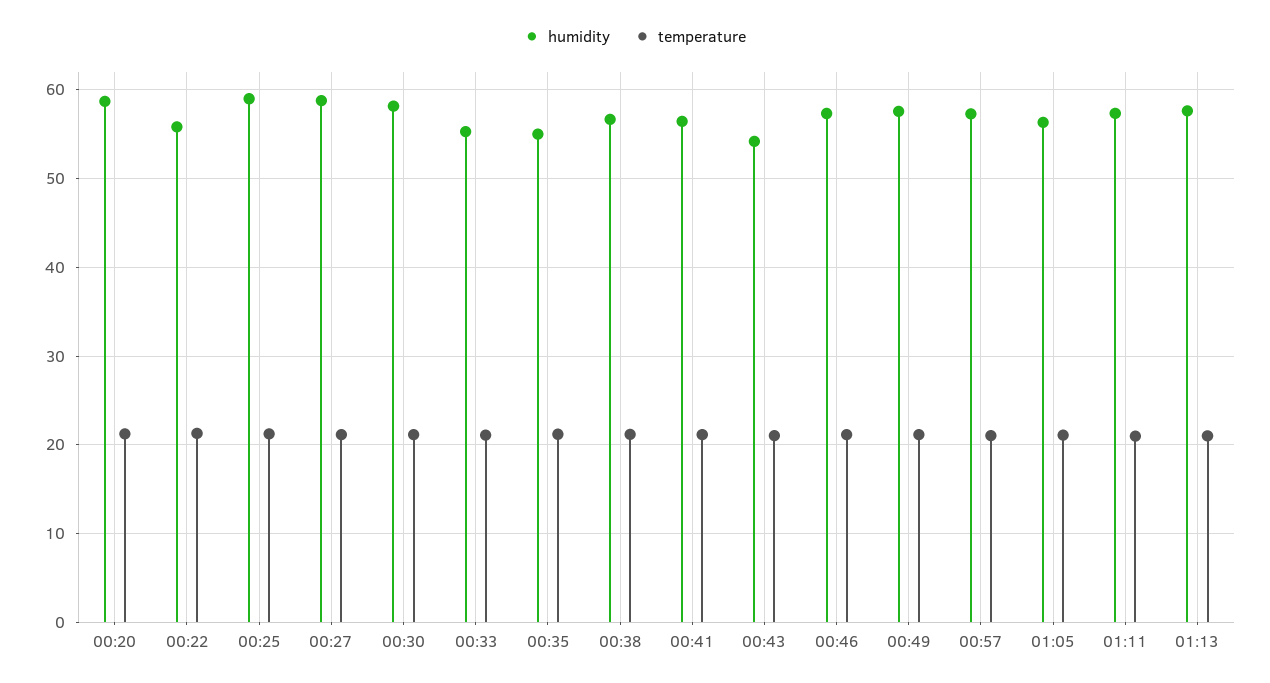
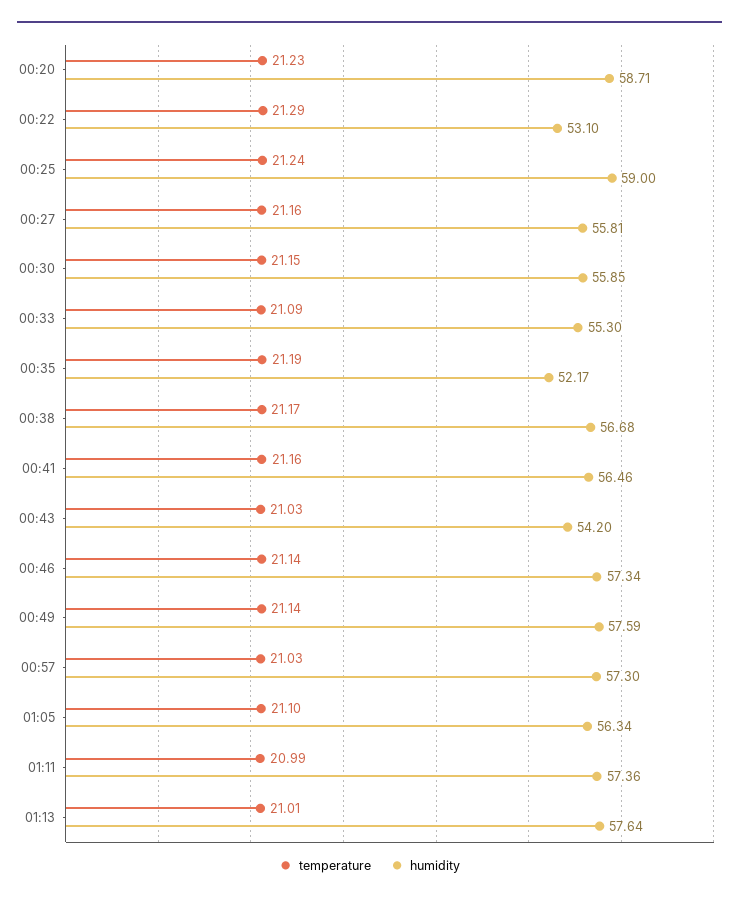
  {
    "humidity": {
      "00:20": 58.71,
-     "00:22": 56,
+     "00:22": 53.1,
      "00:25": 59,
-     "00:27": 59,
+     "00:27": 55.81,
-     "00:30": 58,
+     "00:30": 55.85,
      "00:33": 55.3,
-     "00:35": 55,
+     "00:35": 52.17,
      "00:38": 56.68,
      "00:41": 56.46,
      "00:43": 54.2,
      "00:46": 57.34,
      "00:49": 57.59,
      "00:57": 57.3,
      "01:05": 56.34,
      "01:11": 57.36,
      "01:13": 57.64
    },
    "temperature": {
      "00:20": 21.23,
      "00:22": 21.29,
      "00:25": 21.24,
      "00:27": 21.16,
      "00:30": 21.15,
      "00:33": 21.09,
      "00:35": 21.19,
      "00:38": 21.17,
      "00:41": 21.16,
      "00:43": 21.03,
      "00:46": 21.14,
      "00:49": 21.14,
      "00:57": 21.03,
      "01:05": 21.1,
      "01:11": 20.99,
      "01:13": 21.01
    }
  }

